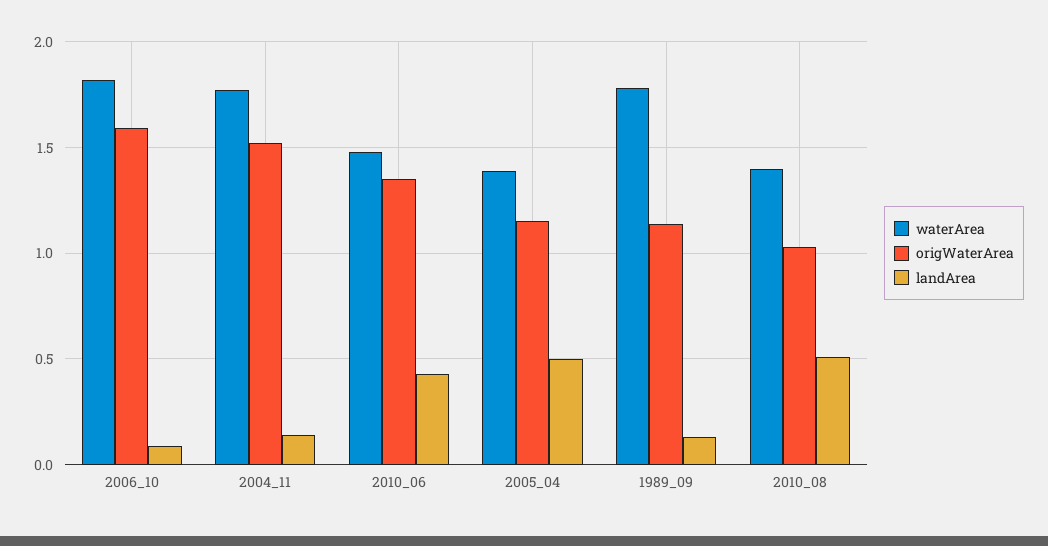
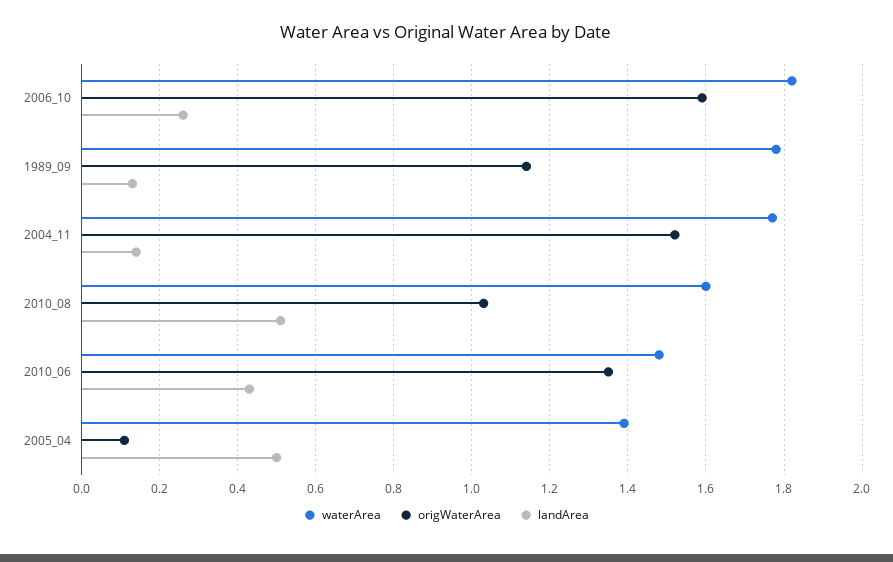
  {
    "waterArea": {
      "2006_10": 1.8,
      "2004_11": 1.75,
      "2010_06": 1.5,
      "2005_04": 1.4,
      "1989_09": 1.8,
-     "2010_08": 1.4
+     "2010_08": 1.6
    },
    "origWaterArea": {
      "2006_10": 1.6,
      "2004_11": 1.5,
      "2010_06": 1.35,
-     "2005_04": 1.15,
+     "2005_04": 0.1,
      "1989_09": 1.15,
      "2010_08": 1.05
    },
    "landArea": {
-     "2006_10": 0.1,
+     "2006_10": 0.25,
      "2004_11": 0.15,
      "2010_06": 0.45,
      "2005_04": 0.5,
      "1989_09": 0.15,
      "2010_08": 0.5
    }
  }

